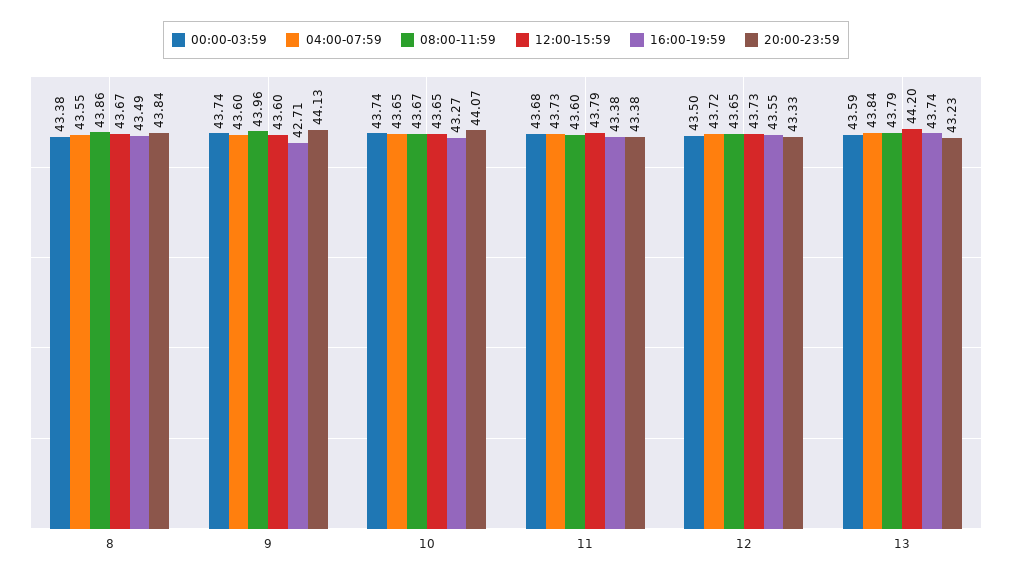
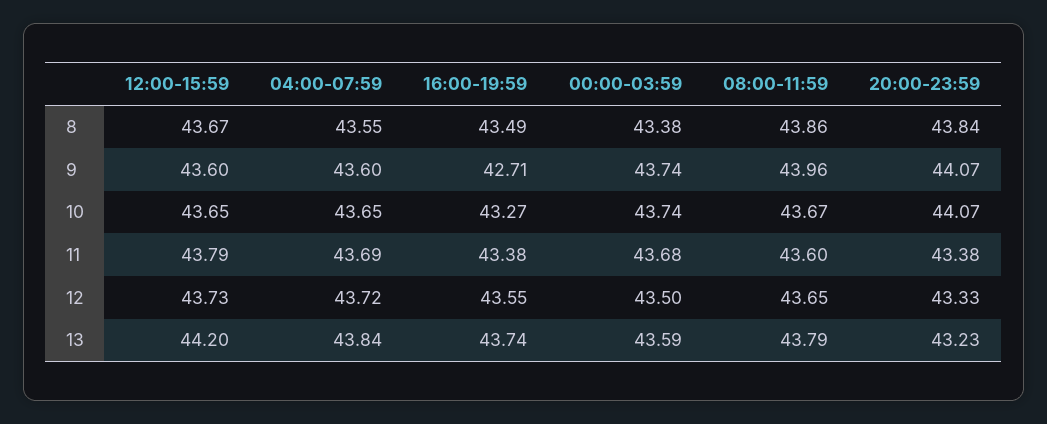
  {
    "00:00-03:59": {
      "8": 43.38,
      "9": 43.74,
      "10": 43.74,
      "11": 43.68,
      "12": 43.5,
      "13": 43.59
    },
    "04:00-07:59": {
      "8": 43.55,
      "9": 43.6,
      "10": 43.65,
-     "11": 43.73,
+     "11": 43.69,
      "12": 43.72,
      "13": 43.84
    },
    "08:00-11:59": {
      "8": 43.86,
      "9": 43.96,
      "10": 43.67,
      "11": 43.6,
      "12": 43.65,
      "13": 43.79
    },
    "12:00-15:59": {
      "8": 43.67,
      "9": 43.6,
      "10": 43.65,
      "11": 43.79,
      "12": 43.73,
      "13": 44.2
    },
    "16:00-19:59": {
      "8": 43.49,
      "9": 42.71,
      "10": 43.27,
      "11": 43.38,
      "12": 43.55,
      "13": 43.74
    },
    "20:00-23:59": {
      "8": 43.84,
-     "9": 44.13,
+     "9": 44.07,
      "10": 44.07,
      "11": 43.38,
      "12": 43.33,
      "13": 43.23
    }
  }

